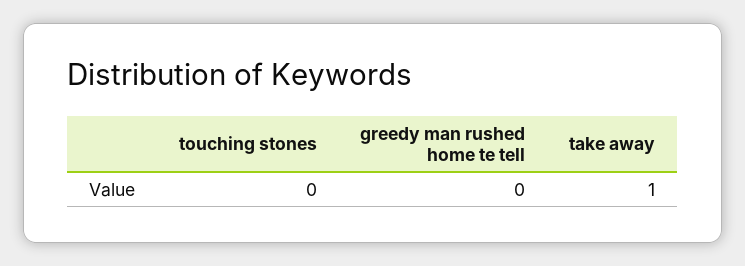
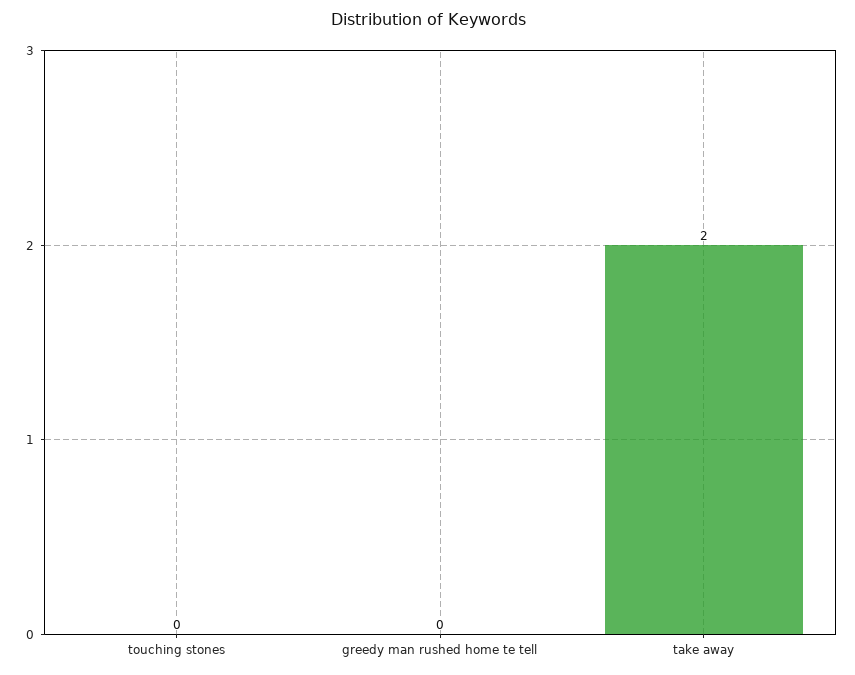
  {
    "touching stones": 0,
    "greedy man rushed home te tell": 0,
-   "take away": 1
+   "take away": 2
  }

